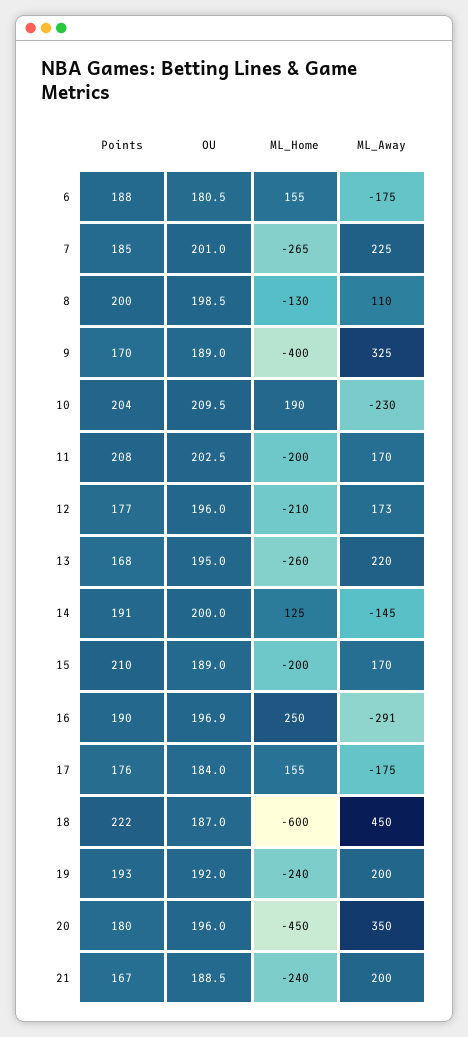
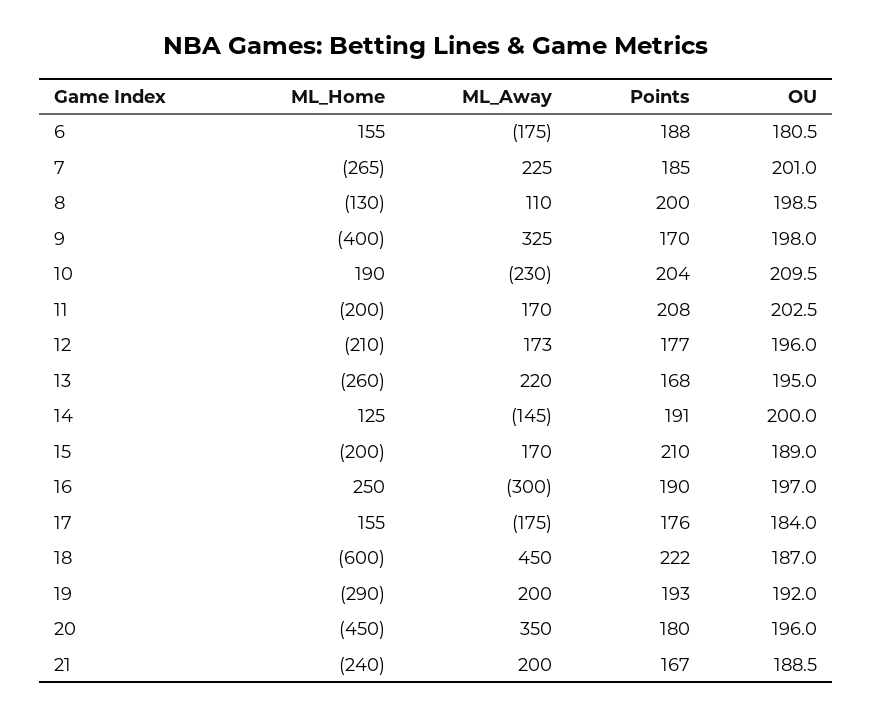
  {
    "Points": {
      "6": 188,
      "7": 185,
      "8": 200,
      "9": 170,
      "10": 204,
      "11": 208,
      "12": 177,
      "13": 168,
      "14": 191,
      "15": 210,
      "16": 190,
      "17": 176,
      "18": 222,
      "19": 193,
      "20": 180,
      "21": 167
    },
    "OU": {
      "6": 180.5,
      "7": 201,
      "8": 198.5,
-     "9": 189,
+     "9": 198,
      "10": 209.5,
      "11": 202.5,
      "12": 196,
      "13": 195,
      "14": 200,
      "15": 189,
-     "16": 196.9,
+     "16": 197,
      "17": 184,
      "18": 187,
      "19": 192,
      "20": 196,
      "21": 188.5
    },
    "ML_Home": {
      "6": 155,
      "7": -265,
      "8": -130,
      "9": -400,
      "10": 190,
      "11": -200,
      "12": -210,
      "13": -260,
      "14": 125,
      "15": -200,
      "16": 250,
      "17": 155,
      "18": -600,
-     "19": -240,
+     "19": -290,
      "20": -450,
      "21": -240
    },
    "ML_Away": {
      "6": -175,
      "7": 225,
      "8": 110,
      "9": 325,
      "10": -230,
      "11": 170,
      "12": 173,
      "13": 220,
      "14": -145,
      "15": 170,
-     "16": -291,
+     "16": -300,
      "17": -175,
      "18": 450,
      "19": 200,
      "20": 350,
      "21": 200
    }
  }

